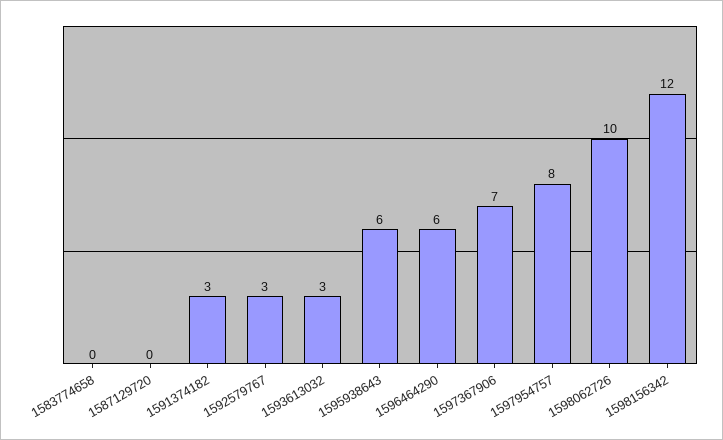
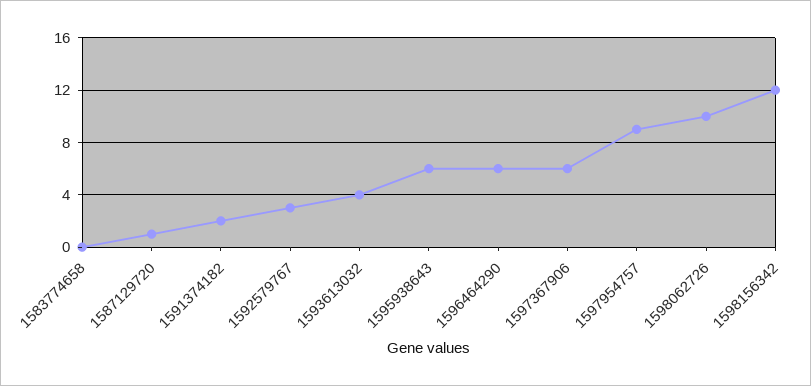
  {
    "1583774658": 0,
-   "1587129720": 0,
+   "1587129720": 1,
-   "1591374182": 3,
+   "1591374182": 2,
    "1592579767": 3,
-   "1593613032": 3,
+   "1593613032": 4,
    "1595938643": 6,
    "1596464290": 6,
-   "1597367906": 7,
+   "1597367906": 6,
-   "1597954757": 8,
+   "1597954757": 9,
    "1598062726": 10,
    "1598156342": 12
  }

